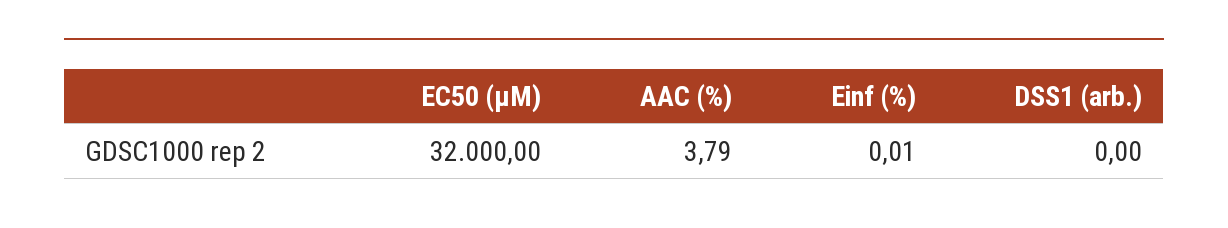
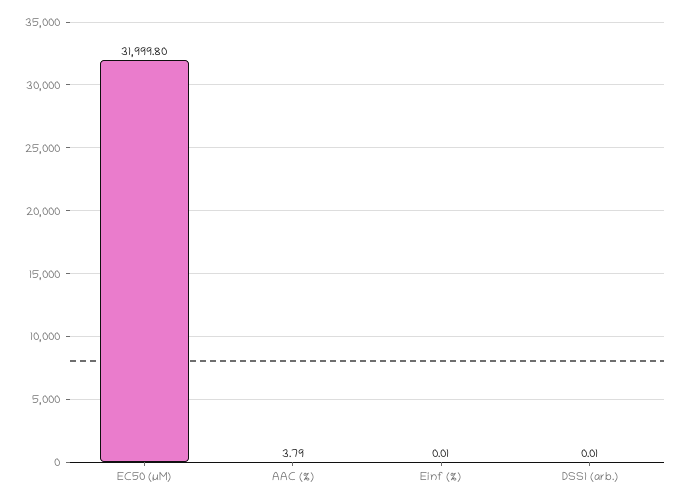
  {
-   "EC50 (µM)": 32000,
+   "EC50 (µM)": 31999.8,
    "AAC (%)": 3.79,
    "Einf (%)": 0.01,
-   "DSS1 (arb.)": 0
+   "DSS1 (arb.)": 0.01
  }

